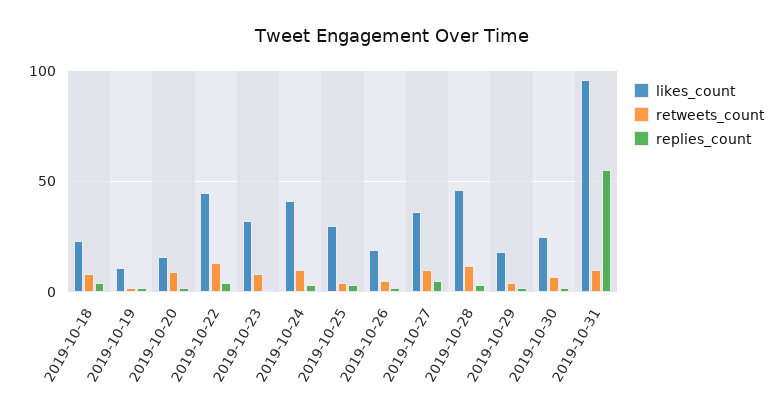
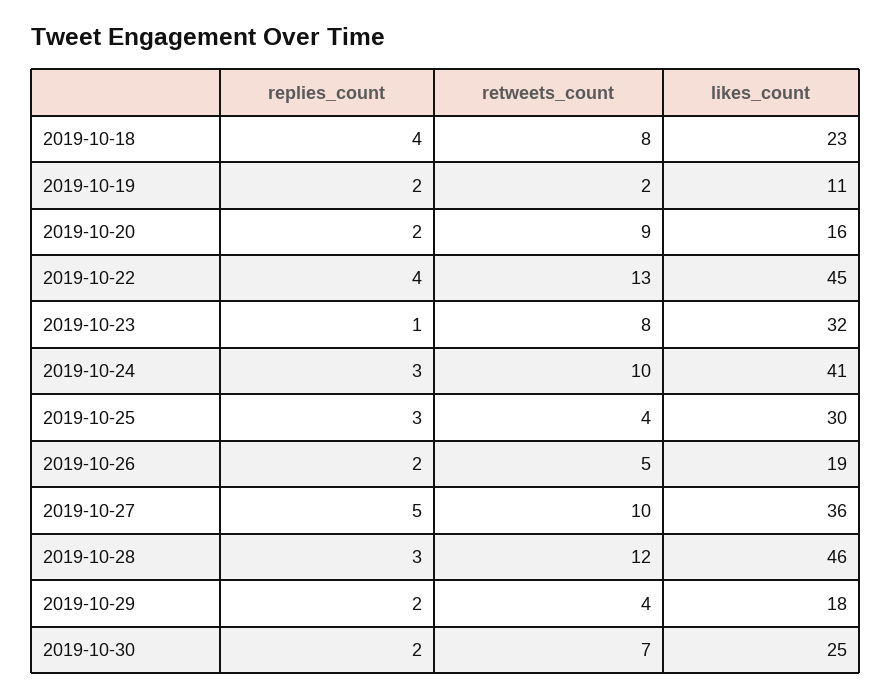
  {
    "likes_count": {
      "2019-10-18": 23,
      "2019-10-19": 11,
      "2019-10-20": 16,
      "2019-10-22": 45,
      "2019-10-23": 32,
      "2019-10-24": 41,
      "2019-10-25": 30,
      "2019-10-26": 19,
      "2019-10-27": 36,
      "2019-10-28": 46,
      "2019-10-29": 18,
-     "2019-10-30": 25,
+     "2019-10-30": 25
-     "2019-10-31": 95
    },
    "retweets_count": {
      "2019-10-18": 8,
      "2019-10-19": 2,
      "2019-10-20": 9,
      "2019-10-22": 13,
      "2019-10-23": 8,
      "2019-10-24": 10,
      "2019-10-25": 4,
      "2019-10-26": 5,
      "2019-10-27": 10,
      "2019-10-28": 12,
      "2019-10-29": 4,
-     "2019-10-30": 7,
+     "2019-10-30": 7
-     "2019-10-31": 10
    },
    "replies_count": {
      "2019-10-18": 4,
      "2019-10-19": 2,
      "2019-10-20": 2,
      "2019-10-22": 4,
      "2019-10-23": 1,
      "2019-10-24": 3,
      "2019-10-25": 3,
      "2019-10-26": 2,
      "2019-10-27": 5,
      "2019-10-28": 3,
      "2019-10-29": 2,
-     "2019-10-30": 2,
+     "2019-10-30": 2
-     "2019-10-31": 55
    }
  }

